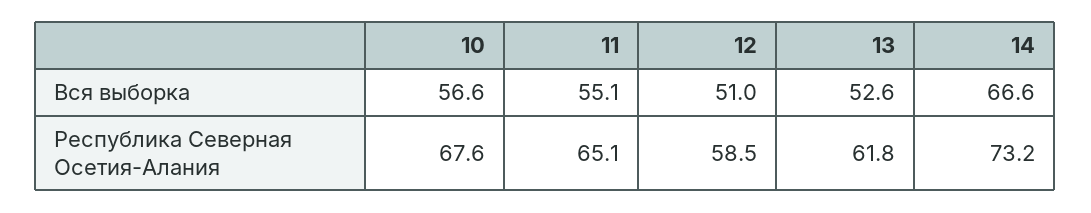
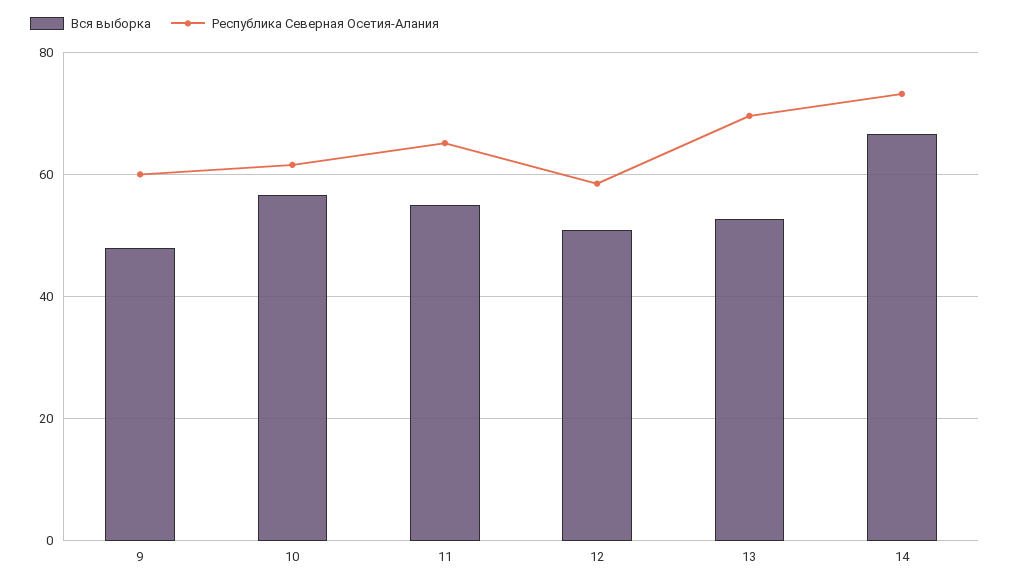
  {
    "Вся выборка": {
      "10": 56.6,
      "11": 55.1,
      "12": 51,
      "13": 52.6,
-     "14": 66.6
+     "14": 66.6,
+     "9": 48
    },
    "Республика Северная Осетия-Алания": {
-     "10": 67.6,
+     "10": 62,
      "11": 65.1,
      "12": 58.5,
-     "13": 61.8,
+     "13": 70,
-     "14": 73.2
+     "14": 73.2,
+     "9": 60
    }
  }

